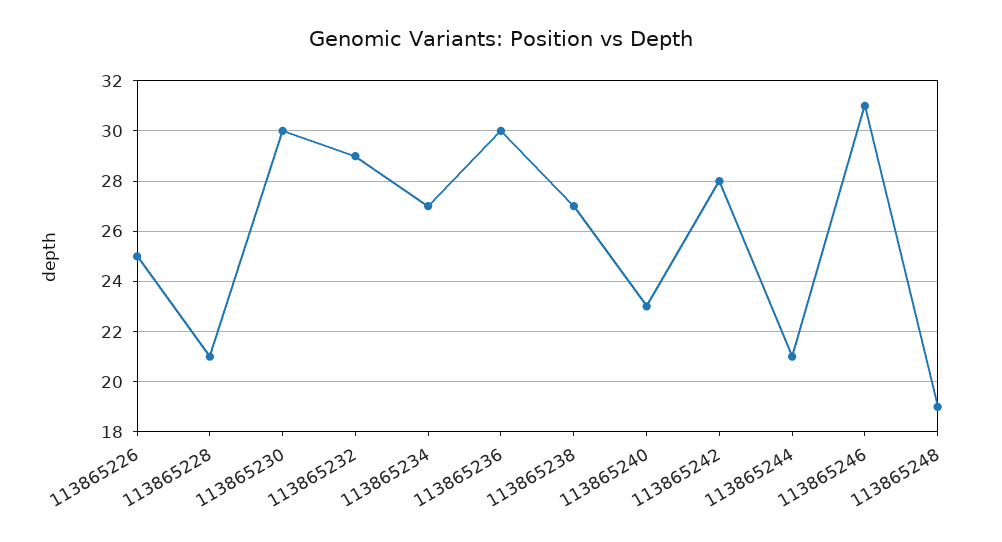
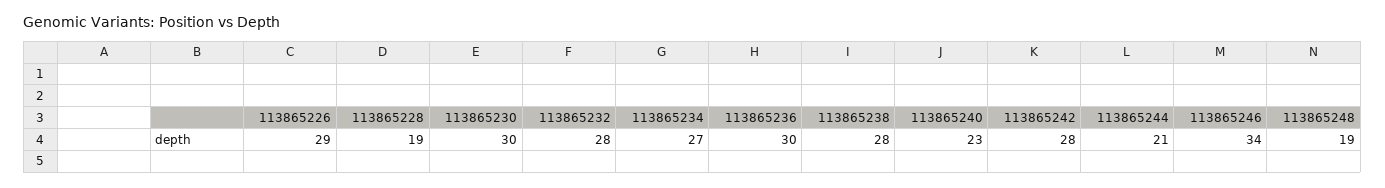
  {
-   "113865226": 25,
+   "113865226": 29,
-   "113865228": 21,
+   "113865228": 19,
    "113865230": 30,
-   "113865232": 29,
+   "113865232": 28,
    "113865234": 27,
    "113865236": 30,
-   "113865238": 27,
+   "113865238": 28,
    "113865240": 23,
    "113865242": 28,
    "113865244": 21,
-   "113865246": 31,
+   "113865246": 34,
    "113865248": 19
  }

